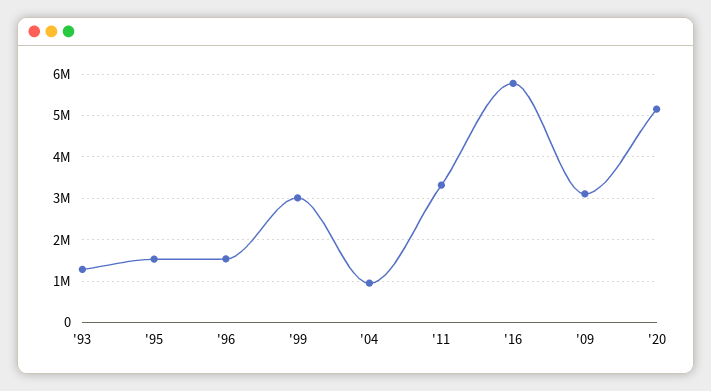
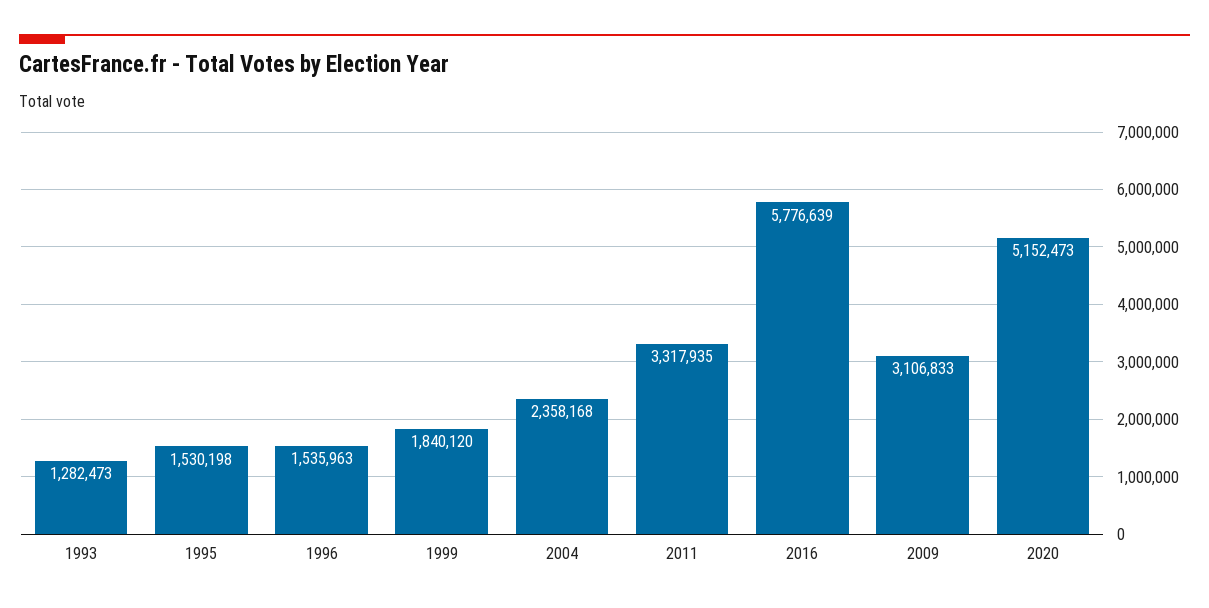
  {
    "'93": 1282473,
    "'95": 1530198,
    "'96": 1535963,
-   "'99": 3000000,
+   "'99": 1840120,
-   "'04": 1000000,
+   "'04": 2358168,
    "'11": 3317935,
    "'16": 5776639,
    "'09": 3106833,
    "'20": 5152473
  }

